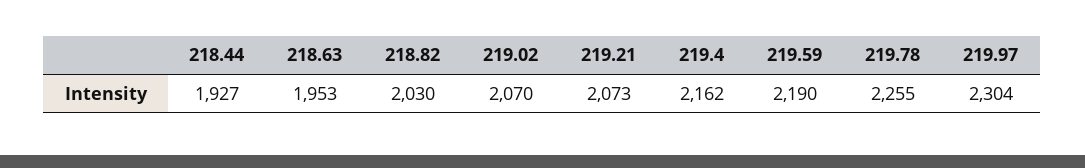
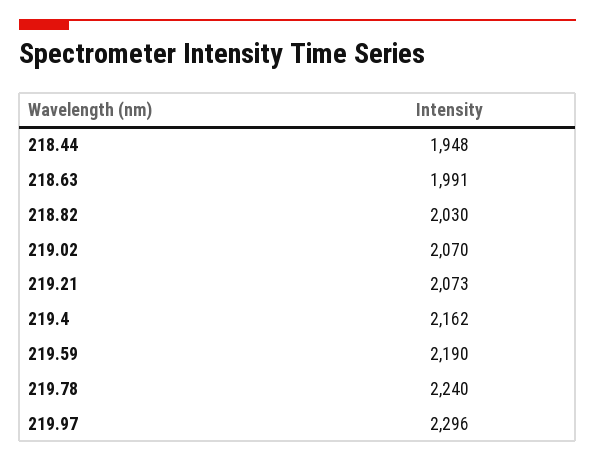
  {
-   "218.44": 1927,
+   "218.44": 1948,
-   "218.63": 1953,
+   "218.63": 1991,
    "218.82": 2030,
    "219.02": 2070,
    "219.21": 2073,
    "219.4": 2162,
    "219.59": 2190,
-   "219.78": 2255,
+   "219.78": 2240,
-   "219.97": 2304
+   "219.97": 2296
  }

